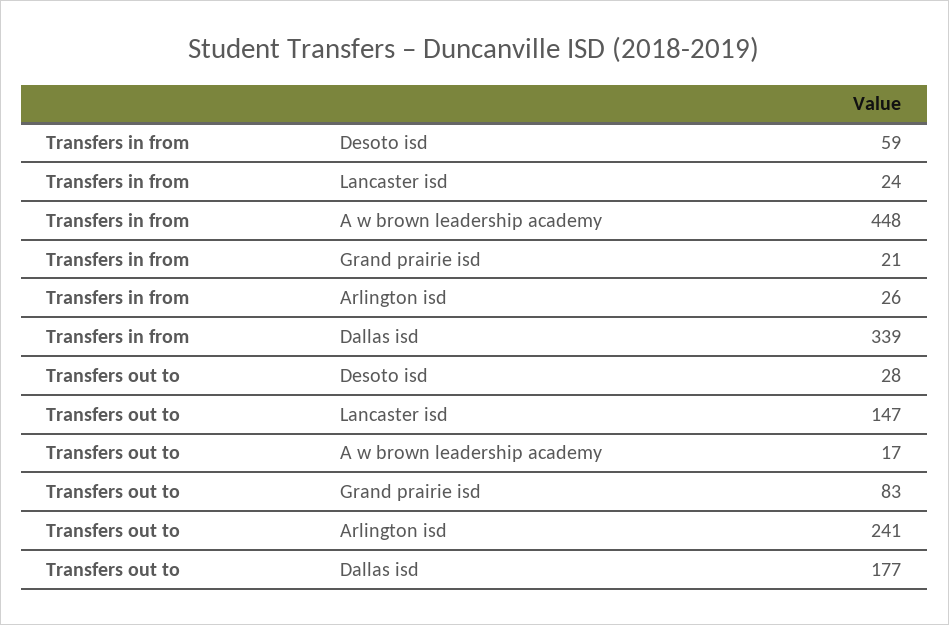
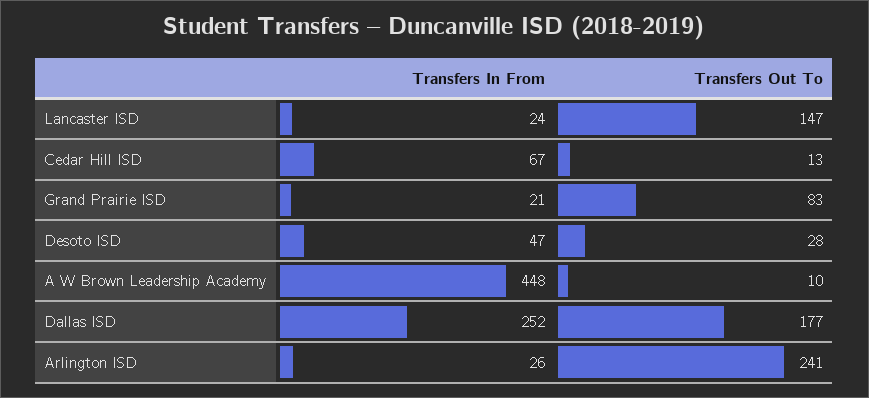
  {
    "Transfers in from": {
-     "Desoto isd": 59,
+     "Desoto isd": 47,
      "Lancaster isd": 24,
      "A w brown leadership academy": 448,
      "Grand prairie isd": 21,
      "Arlington isd": 26,
-     "Dallas isd": 339
+     "Dallas isd": 252,
+     "Cedar Hill ISD": 67
    },
    "Transfers out to": {
      "Desoto isd": 28,
      "Lancaster isd": 147,
-     "A w brown leadership academy": 17,
+     "A w brown leadership academy": 10,
      "Grand prairie isd": 83,
      "Arlington isd": 241,
-     "Dallas isd": 177
+     "Dallas isd": 177,
+     "Cedar Hill ISD": 13
    }
  }

